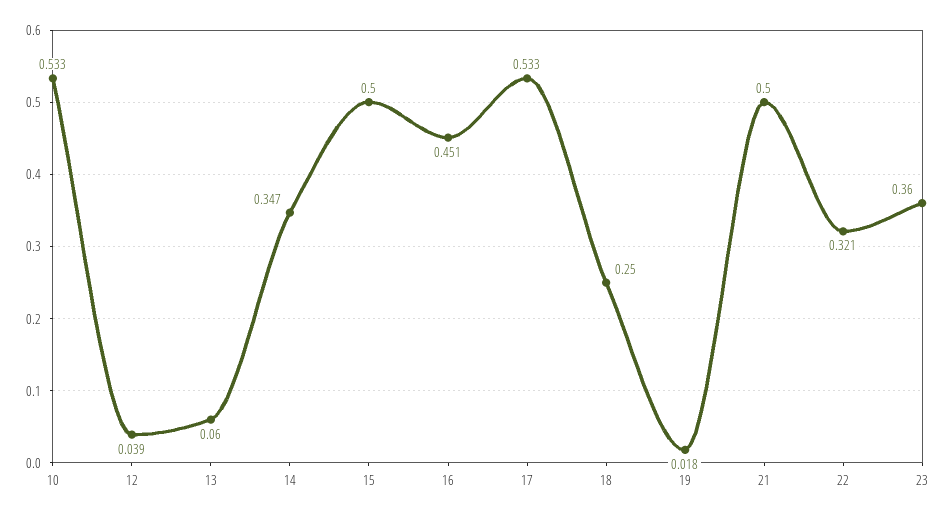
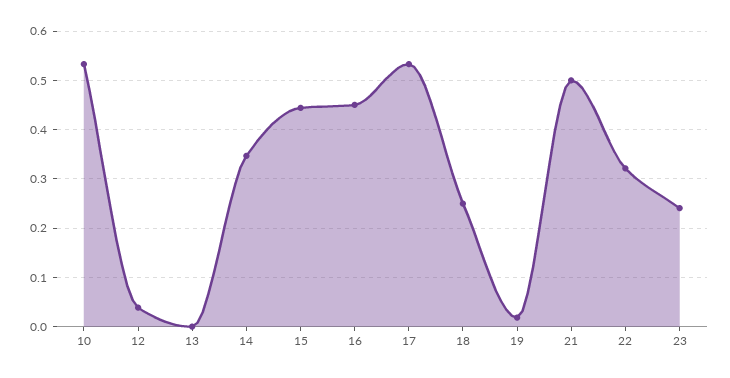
  {
    "10": 0.533,
    "12": 0.039,
-   "13": 0.06,
+   "13": 0,
    "14": 0.347,
-   "15": 0.5,
+   "15": 0.44,
    "16": 0.451,
    "17": 0.533,
    "18": 0.25,
    "19": 0.018,
    "21": 0.5,
    "22": 0.321,
-   "23": 0.36
+   "23": 0.24
  }

